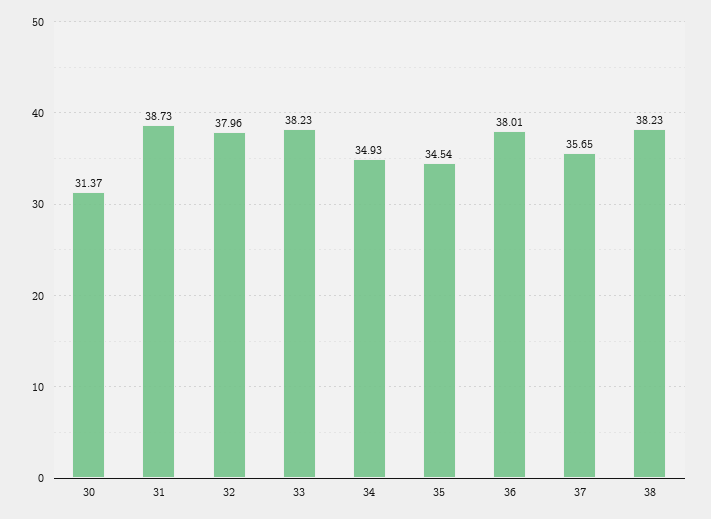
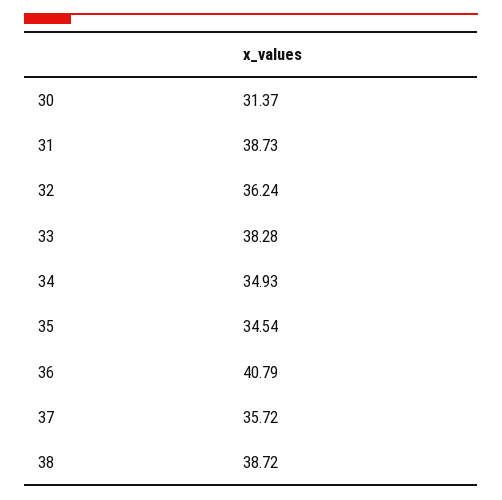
  {
    "30": 31.37,
    "31": 38.73,
-   "32": 37.96,
+   "32": 36.24,
-   "33": 38.23,
+   "33": 38.28,
    "34": 34.93,
    "35": 34.54,
-   "36": 38.01,
+   "36": 40.79,
-   "37": 35.65,
+   "37": 35.72,
-   "38": 38.23
+   "38": 38.72
  }

